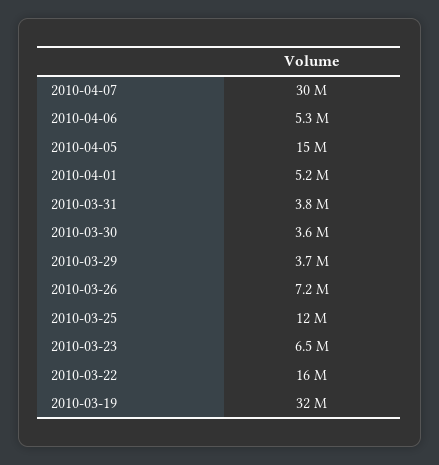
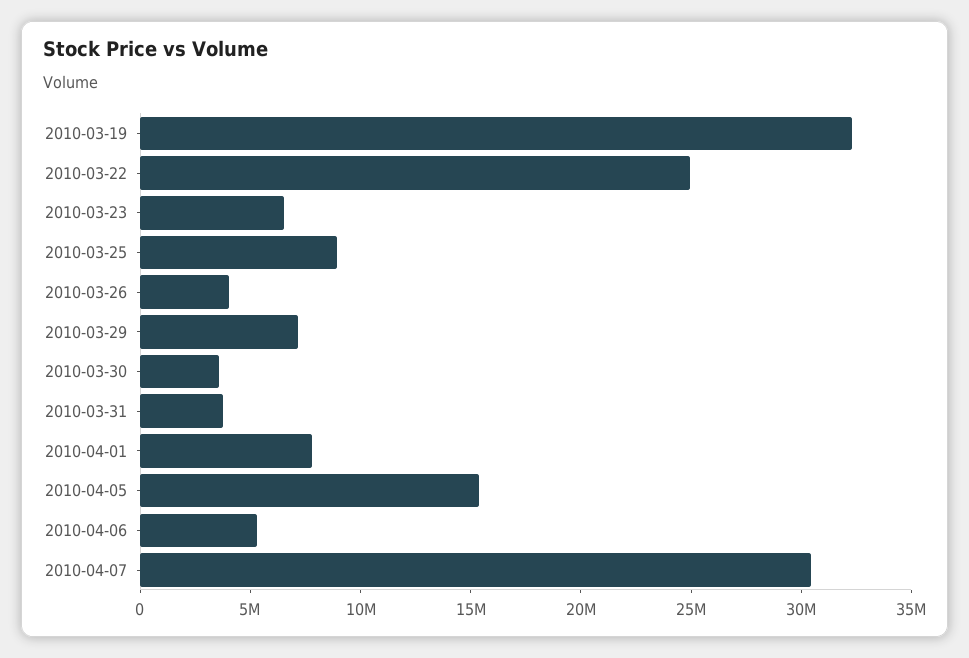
  {
    "2010-04-07": 30000000,
    "2010-04-06": 5300000,
    "2010-04-05": 15000000,
-   "2010-04-01": 5200000,
+   "2010-04-01": 8000000,
    "2010-03-31": 3800000,
    "2010-03-30": 3600000,
-   "2010-03-29": 3700000,
+   "2010-03-29": 7000000,
-   "2010-03-26": 7200000,
+   "2010-03-26": 4000000,
-   "2010-03-25": 12000000,
+   "2010-03-25": 9000000,
    "2010-03-23": 6500000,
-   "2010-03-22": 16000000,
+   "2010-03-22": 25000000,
    "2010-03-19": 32000000
  }

